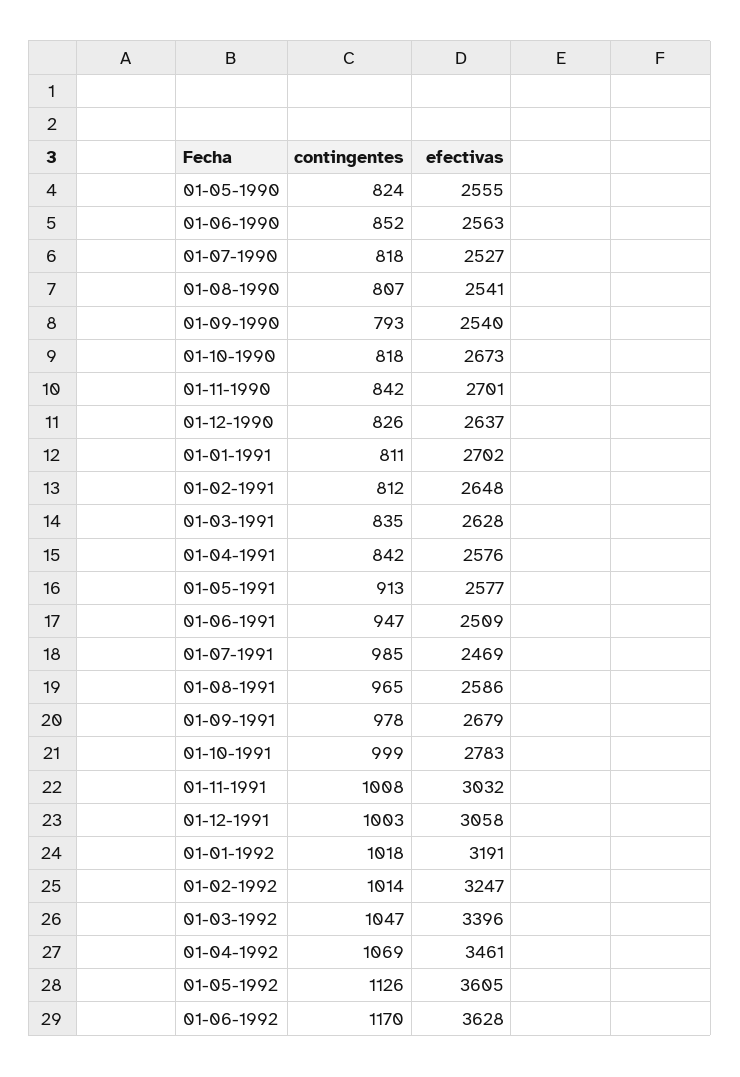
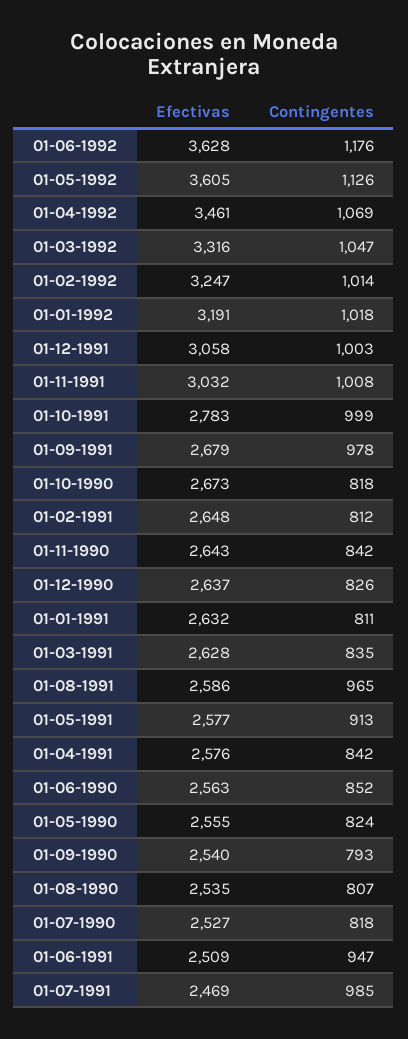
  {
    "contingentes": {
      "01-05-1990": 824,
      "01-06-1990": 852,
      "01-07-1990": 818,
      "01-08-1990": 807,
      "01-09-1990": 793,
      "01-10-1990": 818,
      "01-11-1990": 842,
      "01-12-1990": 826,
      "01-01-1991": 811,
      "01-02-1991": 812,
      "01-03-1991": 835,
      "01-04-1991": 842,
      "01-05-1991": 913,
      "01-06-1991": 947,
      "01-07-1991": 985,
      "01-08-1991": 965,
      "01-09-1991": 978,
      "01-10-1991": 999,
      "01-11-1991": 1008,
      "01-12-1991": 1003,
      "01-01-1992": 1018,
      "01-02-1992": 1014,
      "01-03-1992": 1047,
      "01-04-1992": 1069,
      "01-05-1992": 1126,
-     "01-06-1992": 1170
+     "01-06-1992": 1176
    },
    "efectivas": {
      "01-05-1990": 2555,
      "01-06-1990": 2563,
      "01-07-1990": 2527,
-     "01-08-1990": 2541,
+     "01-08-1990": 2535,
      "01-09-1990": 2540,
      "01-10-1990": 2673,
-     "01-11-1990": 2701,
+     "01-11-1990": 2643,
      "01-12-1990": 2637,
-     "01-01-1991": 2702,
+     "01-01-1991": 2632,
      "01-02-1991": 2648,
      "01-03-1991": 2628,
      "01-04-1991": 2576,
      "01-05-1991": 2577,
      "01-06-1991": 2509,
      "01-07-1991": 2469,
      "01-08-1991": 2586,
      "01-09-1991": 2679,
      "01-10-1991": 2783,
      "01-11-1991": 3032,
      "01-12-1991": 3058,
      "01-01-1992": 3191,
      "01-02-1992": 3247,
-     "01-03-1992": 3396,
+     "01-03-1992": 3316,
      "01-04-1992": 3461,
      "01-05-1992": 3605,
      "01-06-1992": 3628
    }
  }

